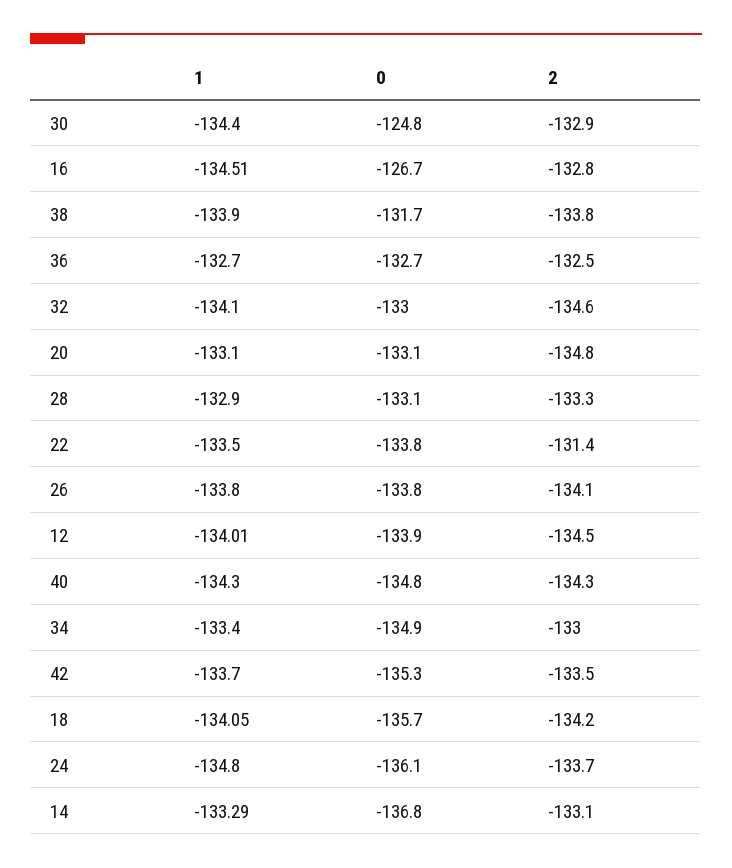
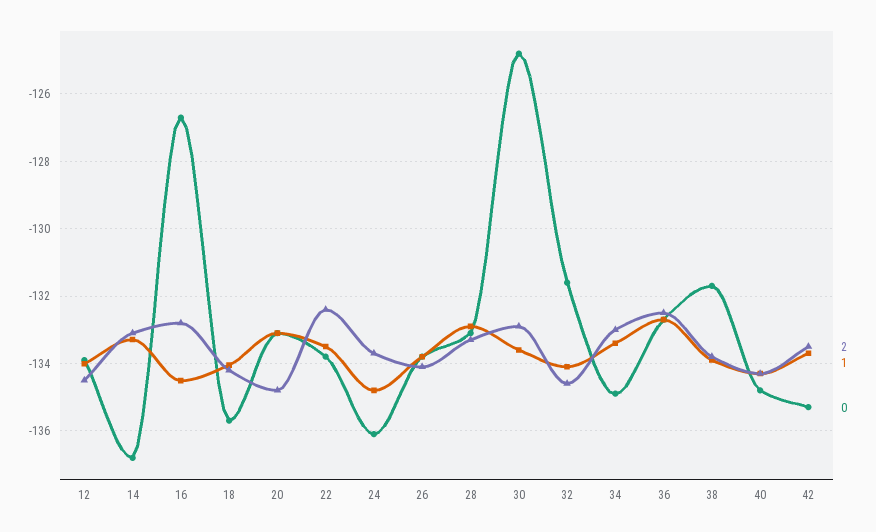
  {
    "1": {
-     "30": -134.4,
+     "30": -133.6,
      "16": -134.51,
      "38": -133.9,
      "36": -132.7,
      "32": -134.1,
      "20": -133.1,
      "28": -132.9,
      "22": -133.5,
      "26": -133.8,
      "12": -134.01,
      "40": -134.3,
      "34": -133.4,
      "42": -133.7,
      "18": -134.05,
      "24": -134.8,
      "14": -133.29
    },
    "0": {
      "30": -124.8,
      "16": -126.7,
      "38": -131.7,
      "36": -132.7,
-     "32": -133,
+     "32": -131.6,
      "20": -133.1,
      "28": -133.1,
      "22": -133.8,
      "26": -133.8,
      "12": -133.9,
      "40": -134.8,
      "34": -134.9,
      "42": -135.3,
      "18": -135.7,
      "24": -136.1,
      "14": -136.8
    },
    "2": {
      "30": -132.9,
      "16": -132.8,
      "38": -133.8,
      "36": -132.5,
      "32": -134.6,
      "20": -134.8,
      "28": -133.3,
-     "22": -131.4,
+     "22": -132.4,
      "26": -134.1,
      "12": -134.5,
      "40": -134.3,
      "34": -133,
      "42": -133.5,
      "18": -134.2,
      "24": -133.7,
      "14": -133.1
    }
  }

